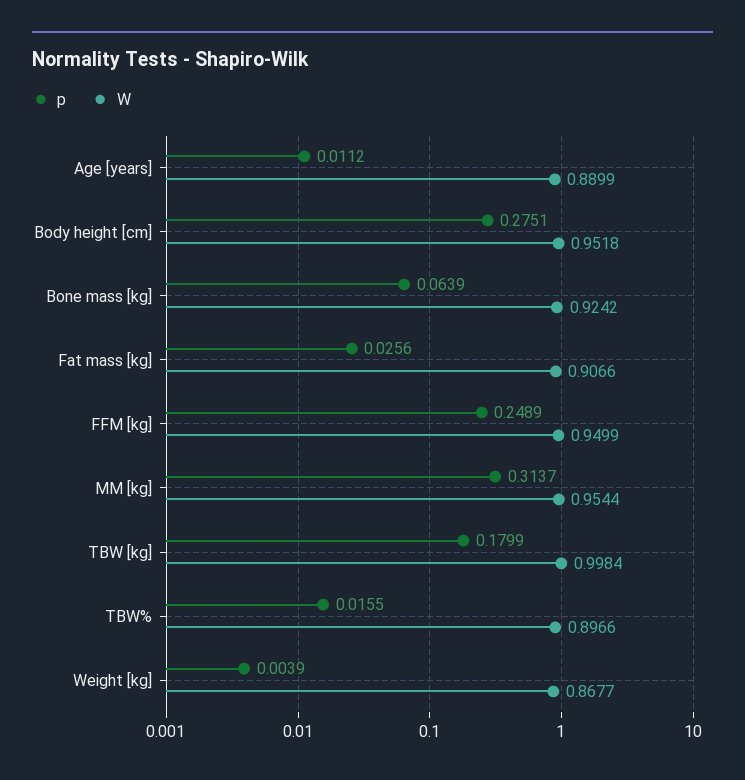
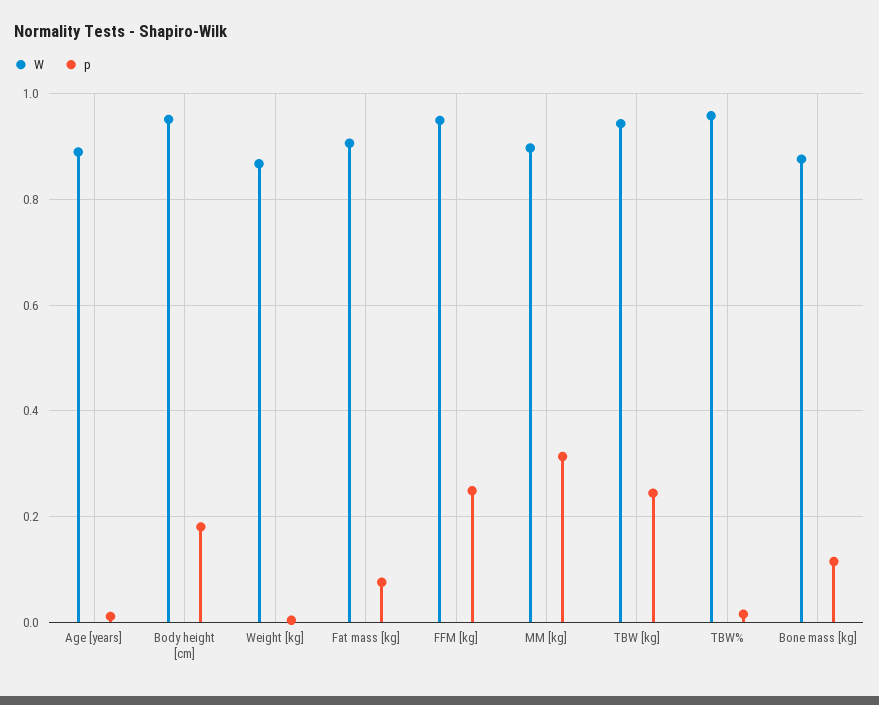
  {
    "p": {
      "Age [years]": 0.0112,
-     "Body height [cm]": 0.2751,
+     "Body height [cm]": 0.18,
-     "Bone mass [kg]": 0.0639,
+     "Bone mass [kg]": 0.12,
-     "Fat mass [kg]": 0.0256,
+     "Fat mass [kg]": 0.08,
      "FFM [kg]": 0.2489,
      "MM [kg]": 0.3137,
-     "TBW [kg]": 0.1799,
+     "TBW [kg]": 0.24,
      "TBW%": 0.0155,
      "Weight [kg]": 0.0039
    },
    "W": {
      "Age [years]": 0.8899,
      "Body height [cm]": 0.9518,
-     "Bone mass [kg]": 0.9242,
+     "Bone mass [kg]": 0.88,
      "Fat mass [kg]": 0.9066,
      "FFM [kg]": 0.9499,
-     "MM [kg]": 0.9544,
+     "MM [kg]": 0.9,
-     "TBW [kg]": 0.9984,
+     "TBW [kg]": 0.94,
-     "TBW%": 0.8966,
+     "TBW%": 0.96,
      "Weight [kg]": 0.8677
    }
  }

